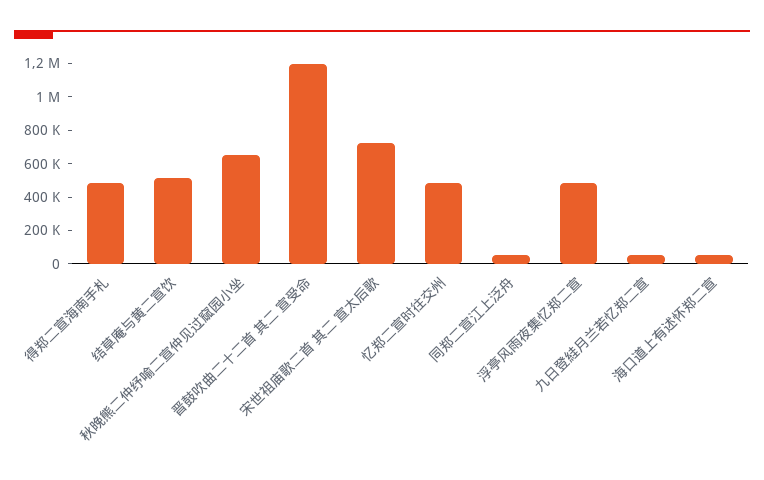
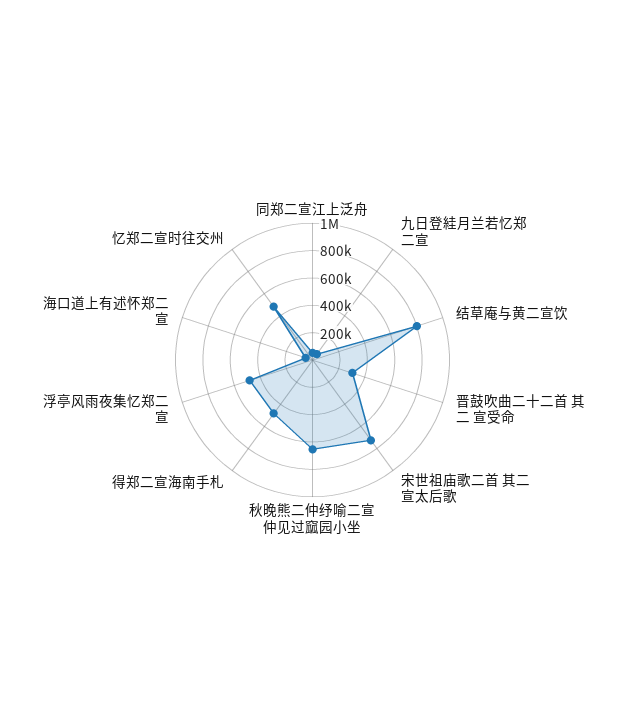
  {
    "得郑二宣海南手札": 500000,
-   "结草庵与黄二宣饮": 500000,
+   "结草庵与黄二宣饮": 800000,
    "秋晚熊二仲纾喻二宣仲见过窳园小坐": 650000,
-   "晋鼓吹曲二十二首 其二 宣受命": 1200000,
+   "晋鼓吹曲二十二首 其二 宣受命": 300000,
    "宋世祖庙歌二首 其二 宣太后歌": 700000,
    "忆郑二宣时往交州": 500000,
    "同郑二宣江上泛舟": 50000,
    "浮亭风雨夜集忆郑二宣": 500000,
    "九日登絓月兰若忆郑二宣": 50000,
    "海口道上有述怀郑二宣": 50000
  }

